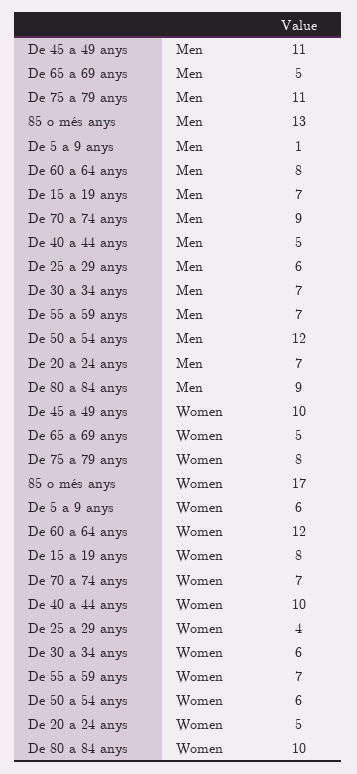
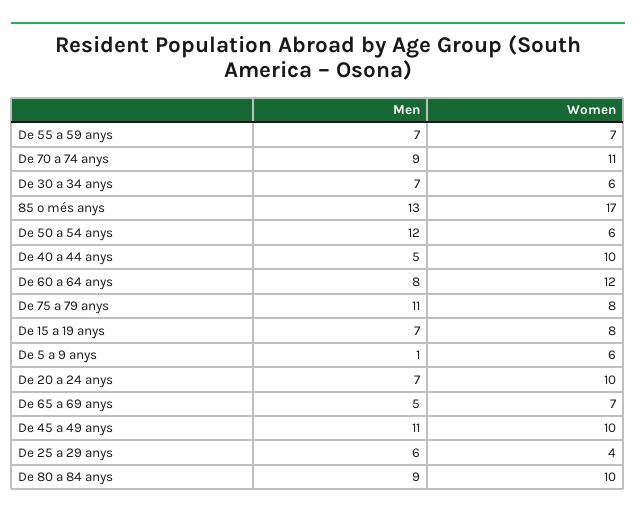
  {
    "De 45 a 49 anys": {
      "Men": 11,
      "Women": 10
    },
    "De 65 a 69 anys": {
      "Men": 5,
-     "Women": 5
+     "Women": 7
    },
    "De 75 a 79 anys": {
      "Men": 11,
      "Women": 8
    },
    "85 o més anys": {
      "Men": 13,
      "Women": 17
    },
    "De 5 a 9 anys": {
      "Men": 1,
      "Women": 6
    },
    "De 60 a 64 anys": {
      "Men": 8,
      "Women": 12
    },
    "De 15 a 19 anys": {
      "Men": 7,
      "Women": 8
    },
    "De 70 a 74 anys": {
      "Men": 9,
-     "Women": 7
+     "Women": 11
    },
    "De 40 a 44 anys": {
      "Men": 5,
      "Women": 10
    },
    "De 25 a 29 anys": {
      "Men": 6,
      "Women": 4
    },
    "De 30 a 34 anys": {
      "Men": 7,
      "Women": 6
    },
    "De 55 a 59 anys": {
      "Men": 7,
      "Women": 7
    },
    "De 50 a 54 anys": {
      "Men": 12,
      "Women": 6
    },
    "De 20 a 24 anys": {
      "Men": 7,
-     "Women": 5
+     "Women": 10
    },
    "De 80 a 84 anys": {
      "Men": 9,
      "Women": 10
    }
  }

